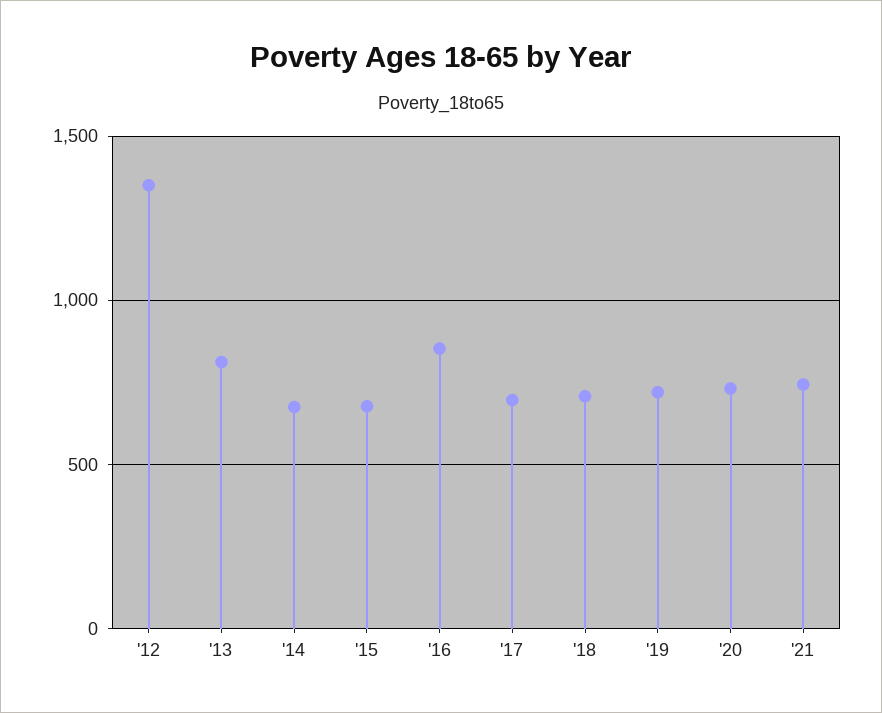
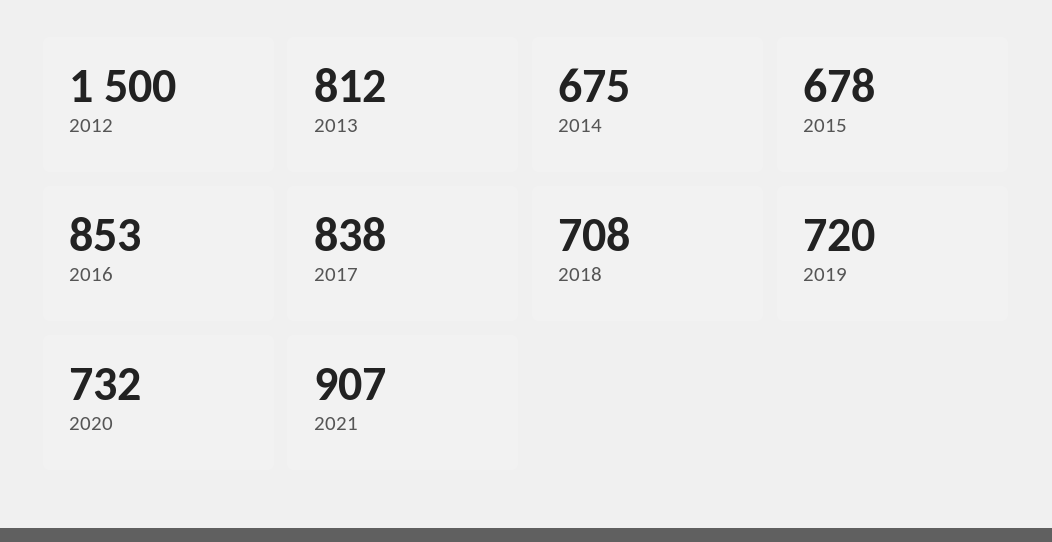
  {
-   "'12": 1350,
+   "'12": 1500,
    "'13": 812,
    "'14": 675,
    "'15": 678,
    "'16": 853,
-   "'17": 700,
+   "'17": 838,
    "'18": 708,
    "'19": 720,
    "'20": 732,
-   "'21": 750
+   "'21": 907
  }

